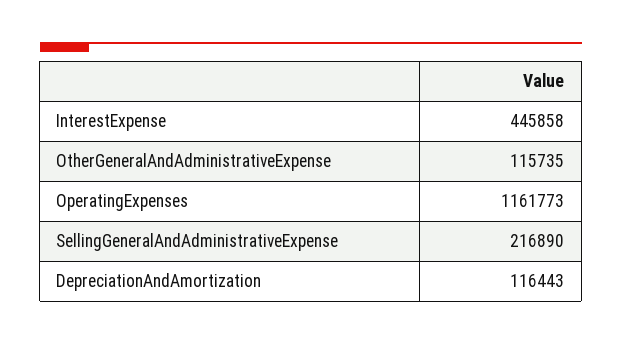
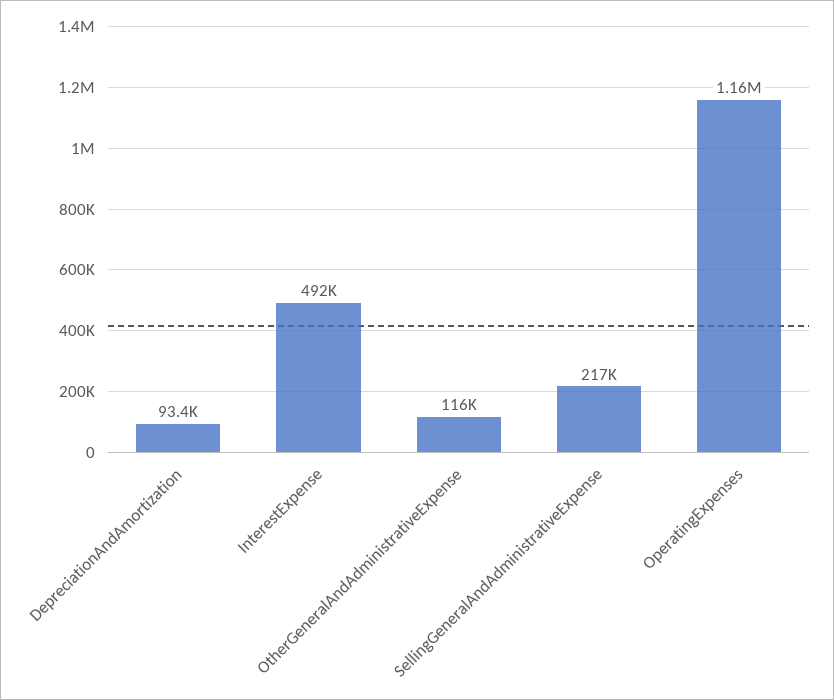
  {
-   "InterestExpense": 445858,
+   "InterestExpense": 492000,
    "OtherGeneralAndAdministrativeExpense": 115735,
    "OperatingExpenses": 1161773,
    "SellingGeneralAndAdministrativeExpense": 216890,
-   "DepreciationAndAmortization": 116443
+   "DepreciationAndAmortization": 93400
  }

